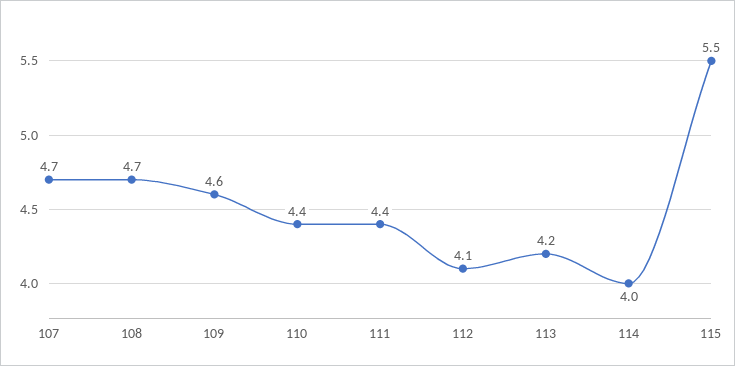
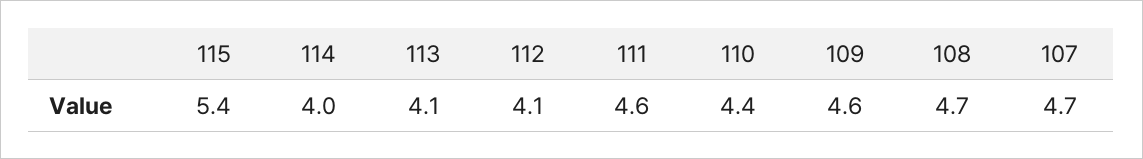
  {
    "107": 4.7,
    "108": 4.7,
    "109": 4.6,
    "110": 4.4,
-   "111": 4.4,
+   "111": 4.6,
    "112": 4.1,
-   "113": 4.2,
+   "113": 4.1,
    "114": 4,
-   "115": 5.5
+   "115": 5.4
  }

